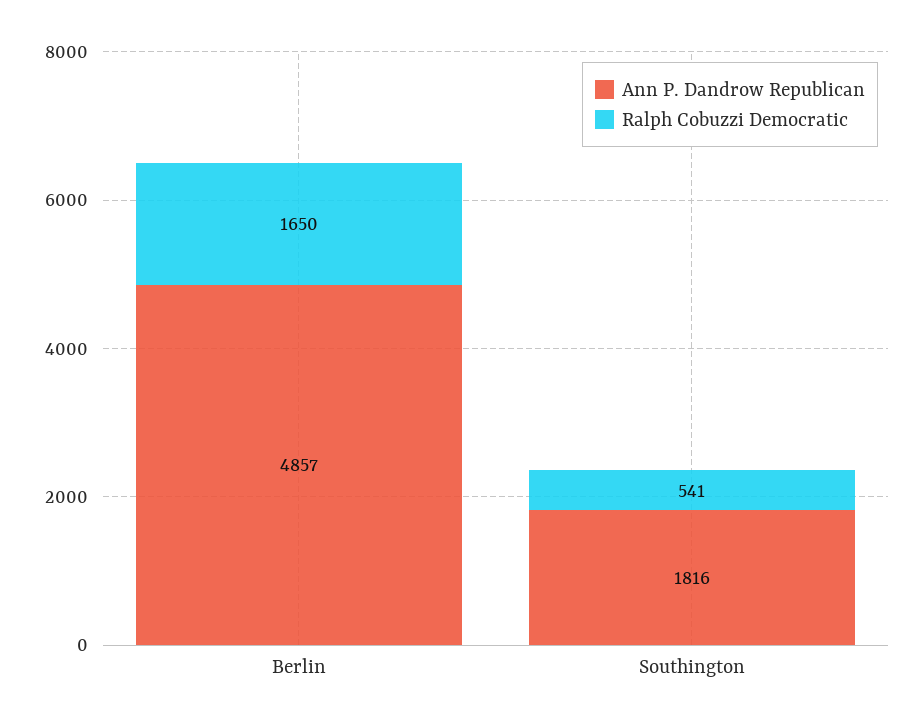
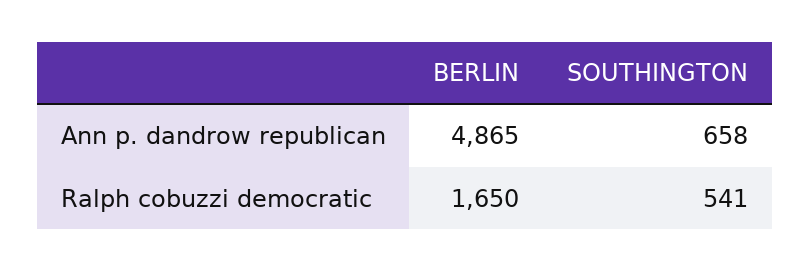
  {
    "Ann P. Dandrow Republican": {
-     "Berlin": 4857,
+     "Berlin": 4865,
-     "Southington": 1816
+     "Southington": 658
    },
    "Ralph Cobuzzi Democratic": {
      "Berlin": 1650,
      "Southington": 541
    }
  }

